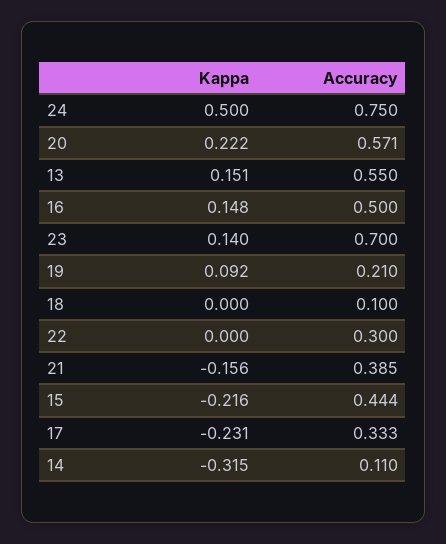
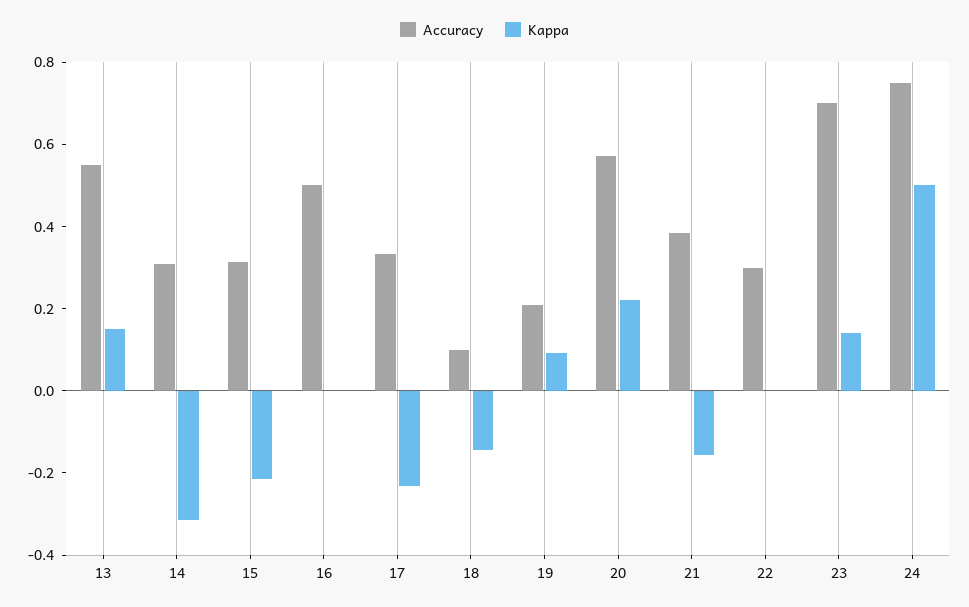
  {
    "Kappa": {
      "24": 0.5,
      "20": 0.222,
      "13": 0.151,
-     "16": 0.148,
+     "16": 0,
      "23": 0.14,
      "19": 0.092,
-     "18": 0,
+     "18": -0.15,
      "22": 0,
      "21": -0.156,
      "15": -0.216,
      "17": -0.231,
      "14": -0.315
    },
    "Accuracy": {
      "24": 0.75,
      "20": 0.571,
      "13": 0.55,
      "16": 0.5,
      "23": 0.7,
      "19": 0.21,
      "18": 0.1,
      "22": 0.3,
      "21": 0.385,
-     "15": 0.444,
+     "15": 0.3,
      "17": 0.333,
-     "14": 0.11
+     "14": 0.3
    }
  }

